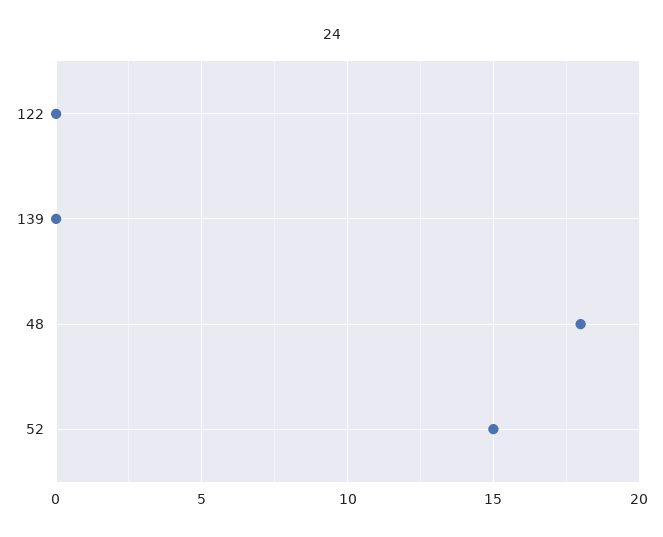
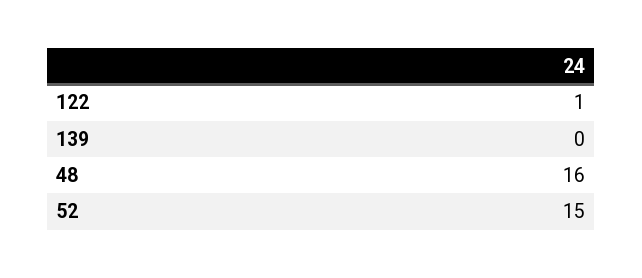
  {
-   "122": 0,
+   "122": 1,
    "139": 0,
-   "48": 18,
+   "48": 16,
    "52": 15
  }

